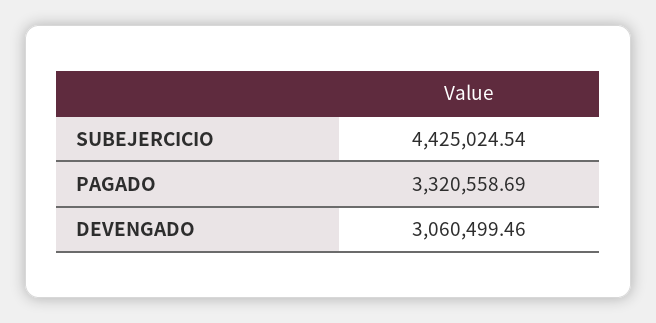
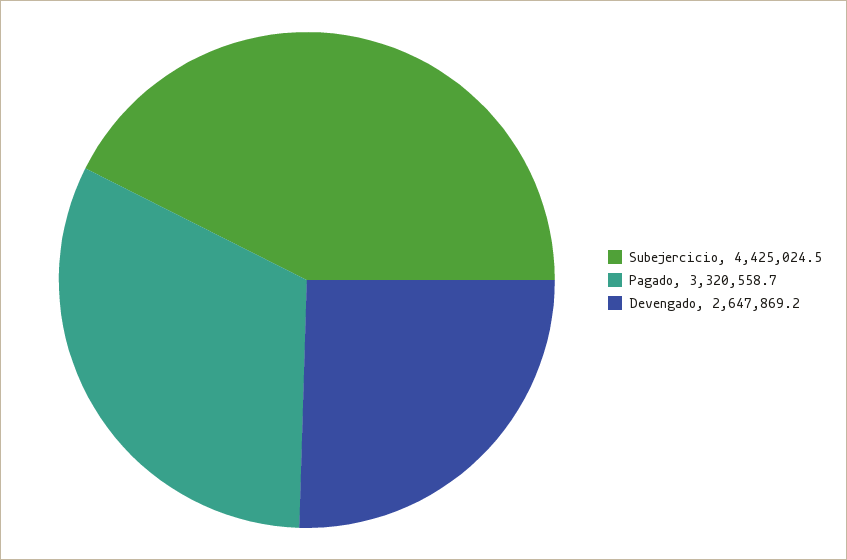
  {
    "SUBEJERCICIO": 4425024.54,
    "PAGADO": 3320558.69,
-   "DEVENGADO": 3060499.46
+   "DEVENGADO": 2647869.2
  }

